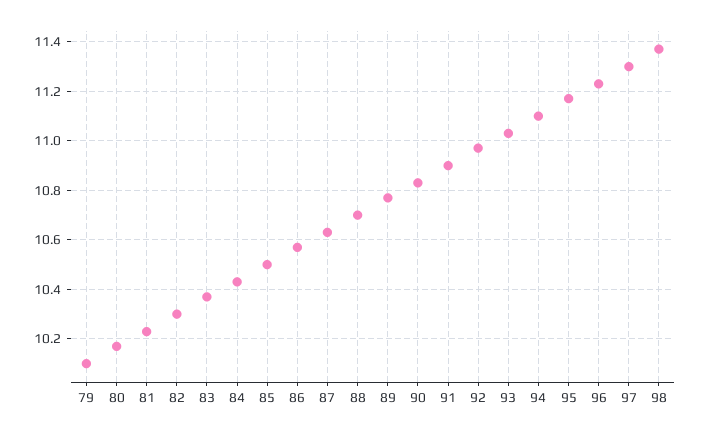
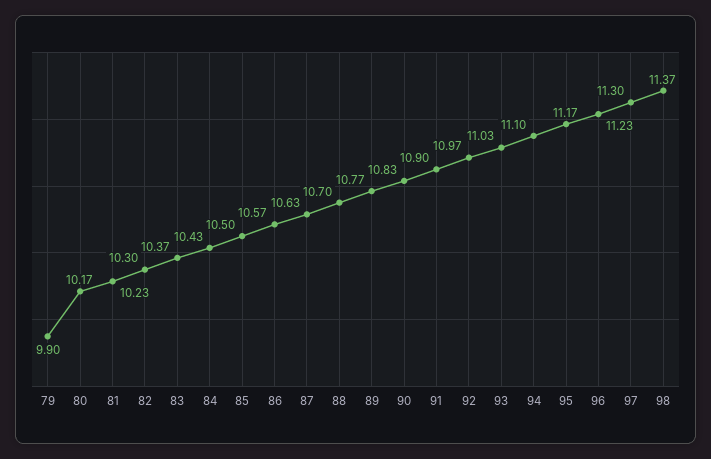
  {
-   "79": 10.1,
+   "79": 9.9,
    "80": 10.17,
    "81": 10.23,
    "82": 10.3,
    "83": 10.37,
    "84": 10.43,
    "85": 10.5,
    "86": 10.57,
    "87": 10.63,
    "88": 10.7,
    "89": 10.77,
    "90": 10.83,
    "91": 10.9,
    "92": 10.97,
    "93": 11.03,
    "94": 11.1,
    "95": 11.17,
    "96": 11.23,
    "97": 11.3,
    "98": 11.37
  }

